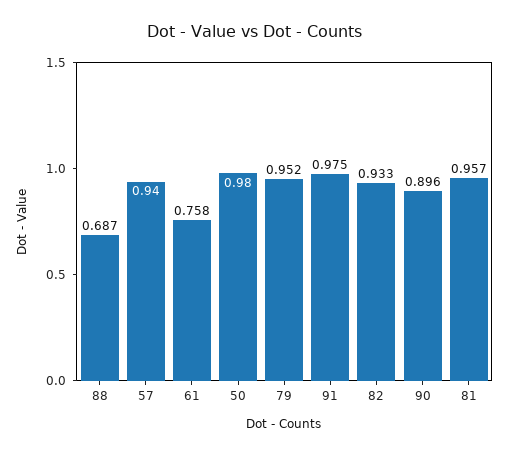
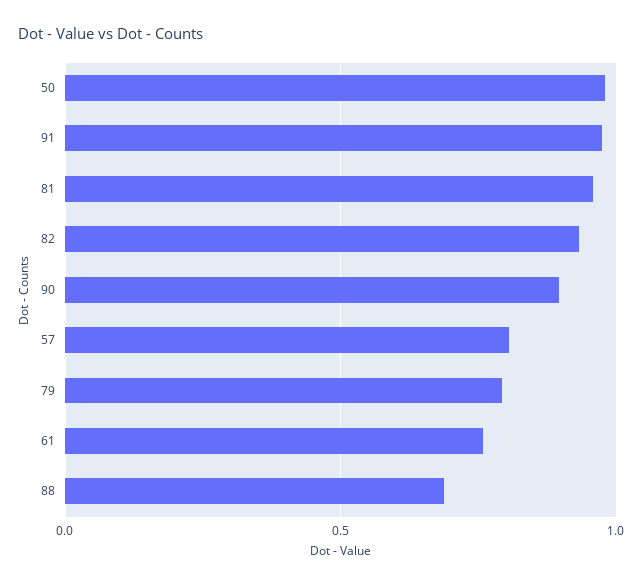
  {
    "88": 0.687,
-   "57": 0.94,
+   "57": 0.8,
    "61": 0.758,
    "50": 0.98,
-   "79": 0.952,
+   "79": 0.8,
    "91": 0.975,
    "82": 0.933,
    "90": 0.896,
    "81": 0.957
  }

